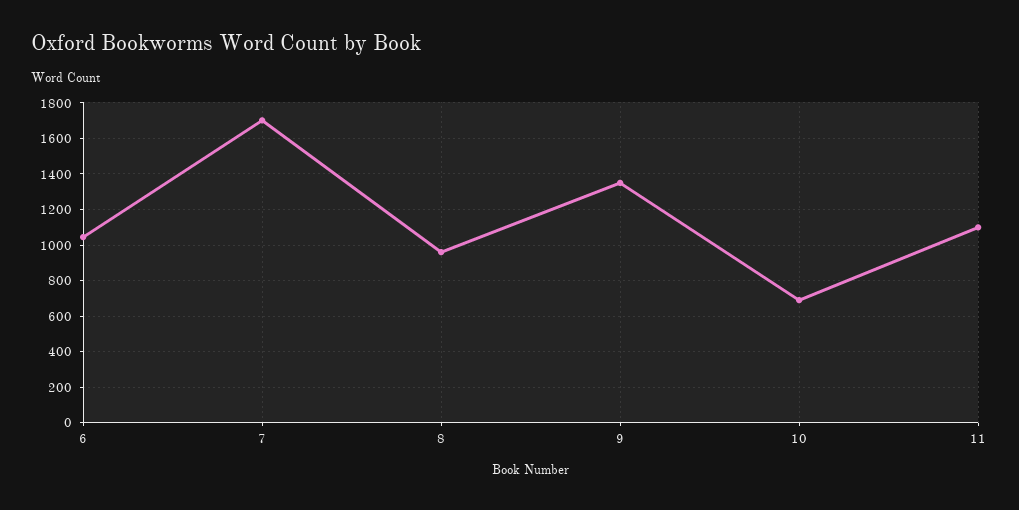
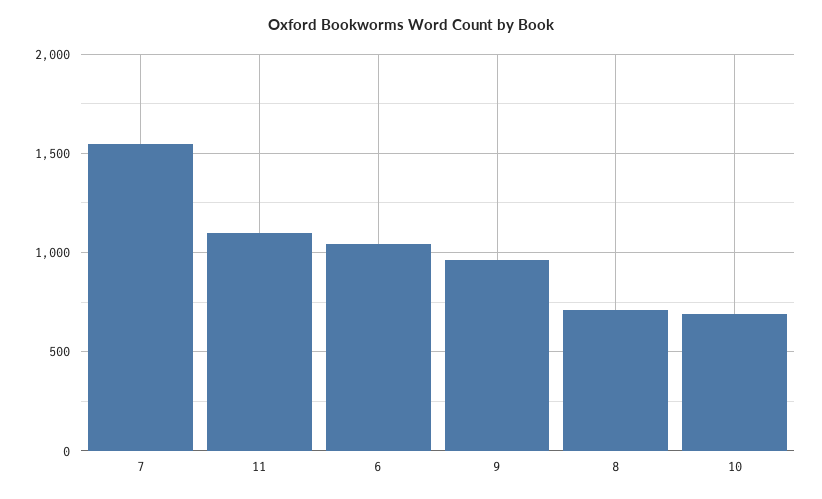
  {
    "6": 1050,
-   "7": 1700,
+   "7": 1550,
-   "8": 950,
+   "8": 700,
-   "9": 1350,
+   "9": 950,
    "10": 700,
    "11": 1100
  }

